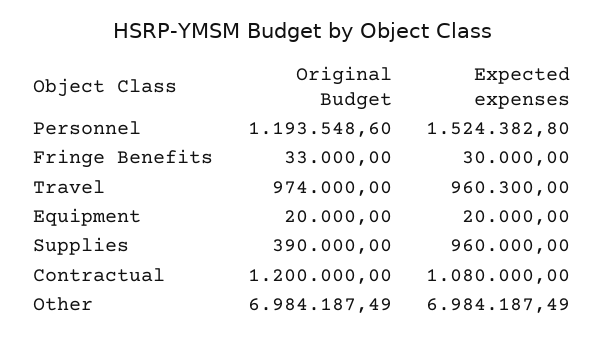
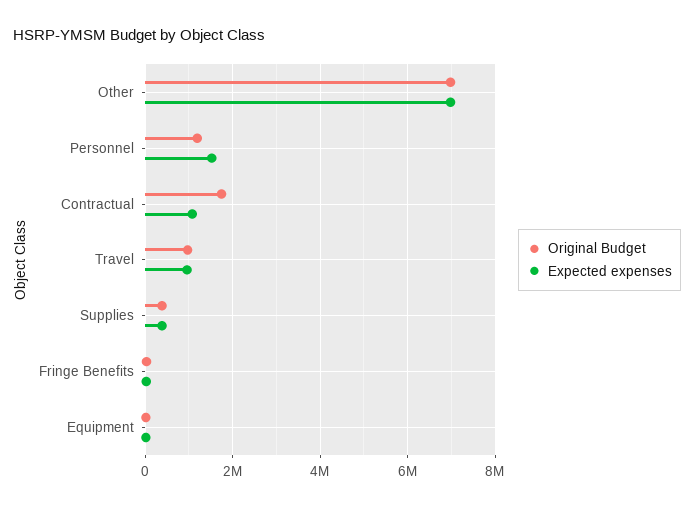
  {
    "Original Budget": {
      "Personnel": 1193548.6,
      "Fringe Benefits": 33000,
      "Travel": 974000,
      "Equipment": 20000,
      "Supplies": 390000,
-     "Contractual": 1200000,
+     "Contractual": 1800000,
      "Other": 6984187.49
    },
    "Expected expenses": {
      "Personnel": 1524382.8,
      "Fringe Benefits": 30000,
      "Travel": 960300,
      "Equipment": 20000,
-     "Supplies": 960000,
+     "Supplies": 400000,
      "Contractual": 1080000,
      "Other": 6984187.49
    }
  }

